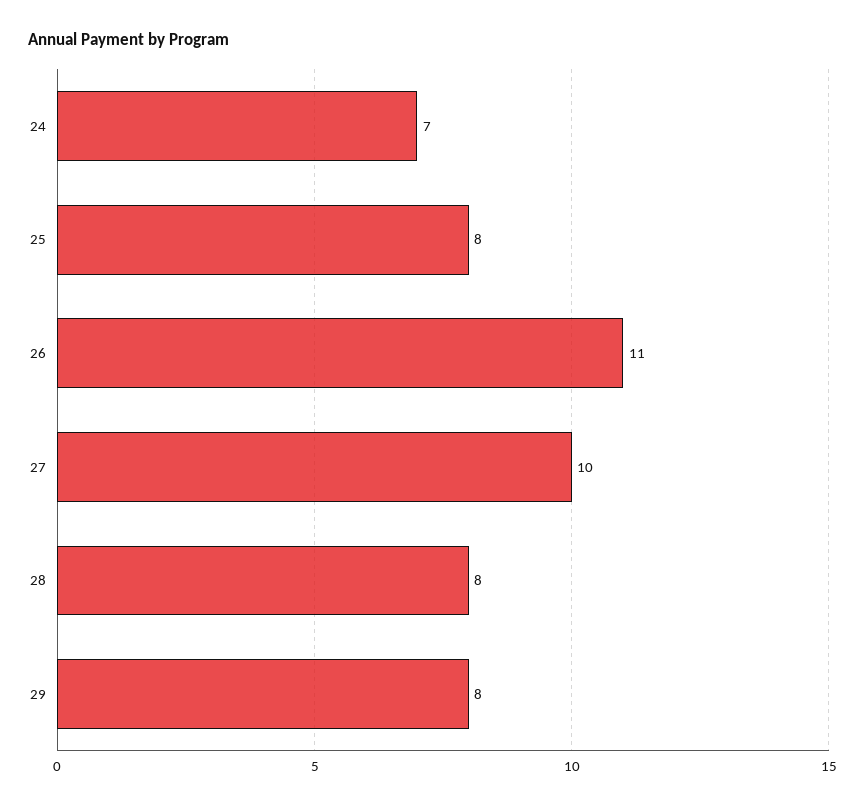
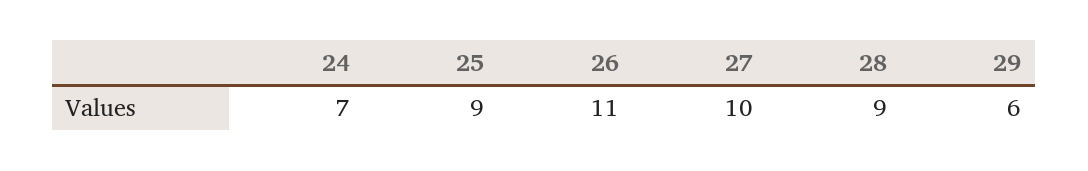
  {
    "24": 7,
-   "25": 8,
+   "25": 9,
    "26": 11,
    "27": 10,
-   "28": 8,
+   "28": 9,
-   "29": 8
+   "29": 6
  }

